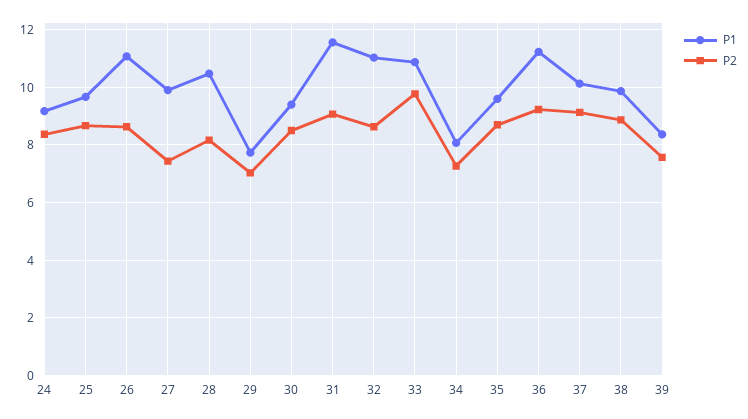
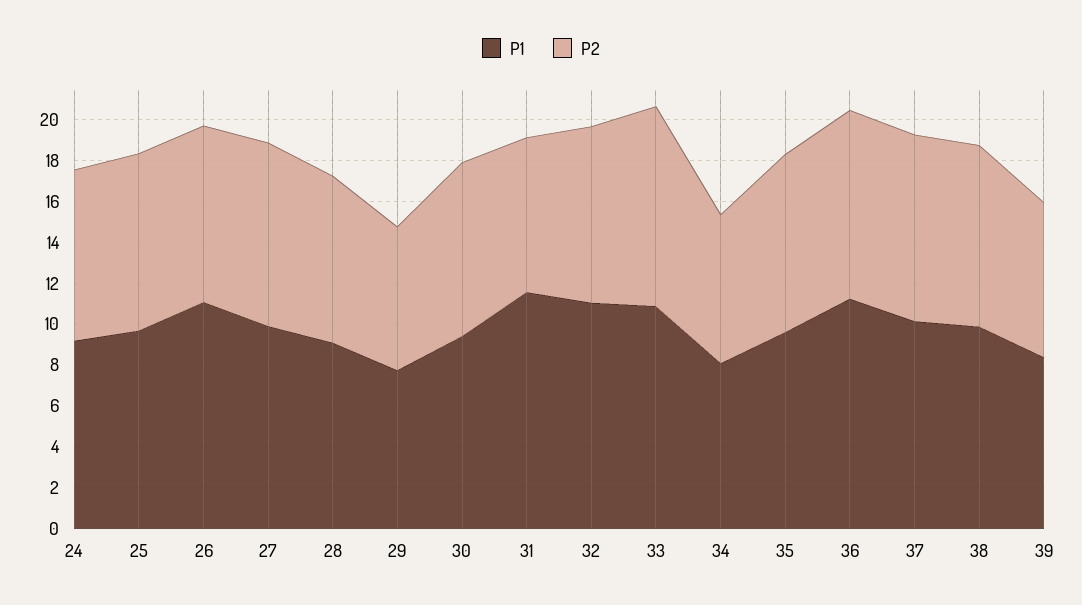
  {
    "P1": {
      "24": 9.25,
      "25": 9.75,
      "26": 11,
      "27": 10,
-     "28": 10.5,
+     "28": 9,
      "29": 7.75,
      "30": 9.5,
      "31": 11.5,
      "32": 11,
      "33": 10.75,
      "34": 8,
      "35": 9.5,
      "36": 11.25,
      "37": 10.25,
      "38": 9.75,
      "39": 8.25
    },
    "P2": {
      "24": 8.25,
      "25": 8.75,
      "26": 8.75,
-     "27": 7.5,
+     "27": 9,
      "28": 8.25,
      "29": 7,
      "30": 8.5,
-     "31": 9,
+     "31": 7.5,
      "32": 8.75,
      "33": 9.75,
      "34": 7.25,
      "35": 8.75,
      "36": 9.25,
      "37": 9.25,
      "38": 8.75,
      "39": 7.5
    }
  }

